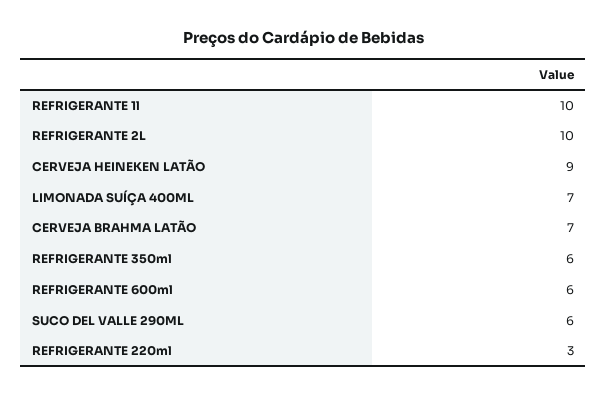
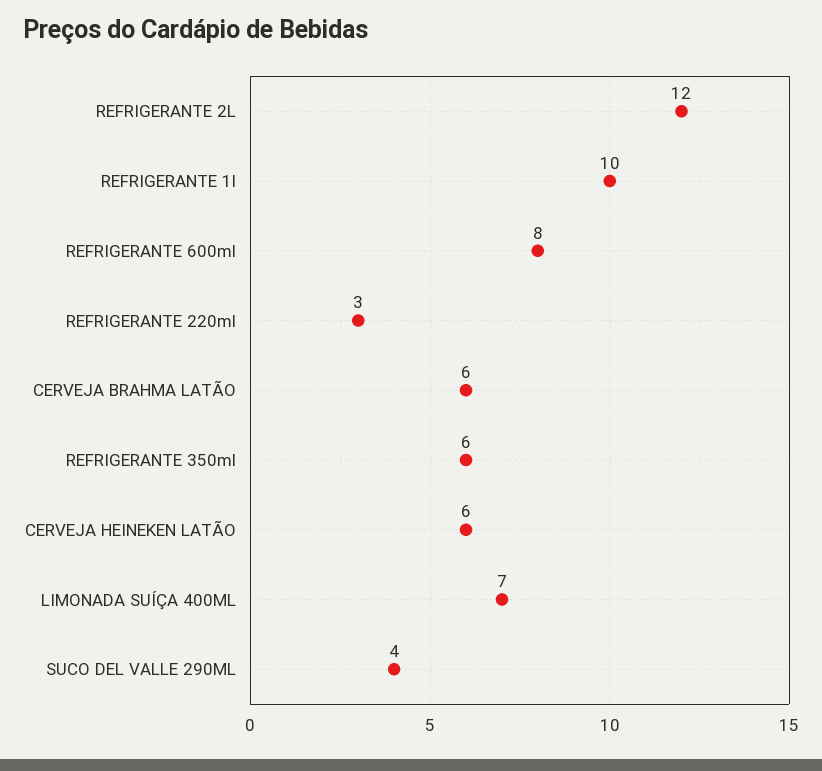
  {
    "REFRIGERANTE 1l": 10,
-   "REFRIGERANTE 2L": 10,
+   "REFRIGERANTE 2L": 12,
-   "CERVEJA HEINEKEN LATÃO": 9,
+   "CERVEJA HEINEKEN LATÃO": 6,
    "LIMONADA SUÍÇA 400ML": 7,
-   "CERVEJA BRAHMA LATÃO": 7,
+   "CERVEJA BRAHMA LATÃO": 6,
    "REFRIGERANTE 350ml": 6,
-   "REFRIGERANTE 600ml": 6,
+   "REFRIGERANTE 600ml": 8,
-   "SUCO DEL VALLE 290ML": 6,
+   "SUCO DEL VALLE 290ML": 4,
    "REFRIGERANTE 220ml": 3
  }

